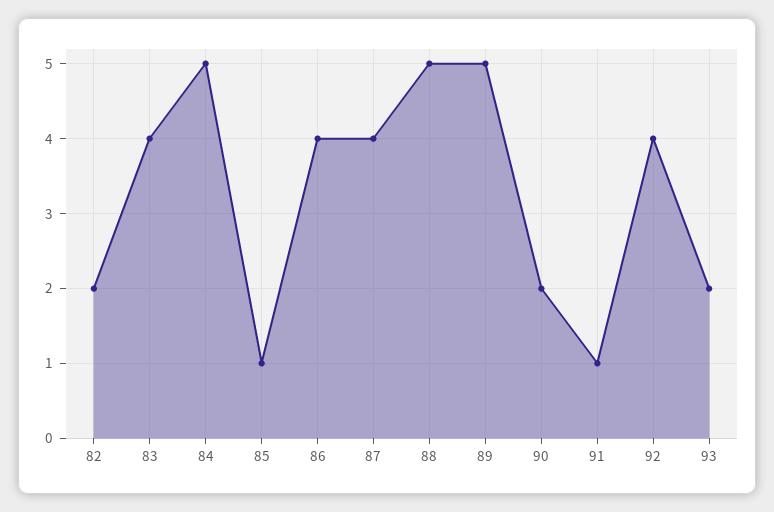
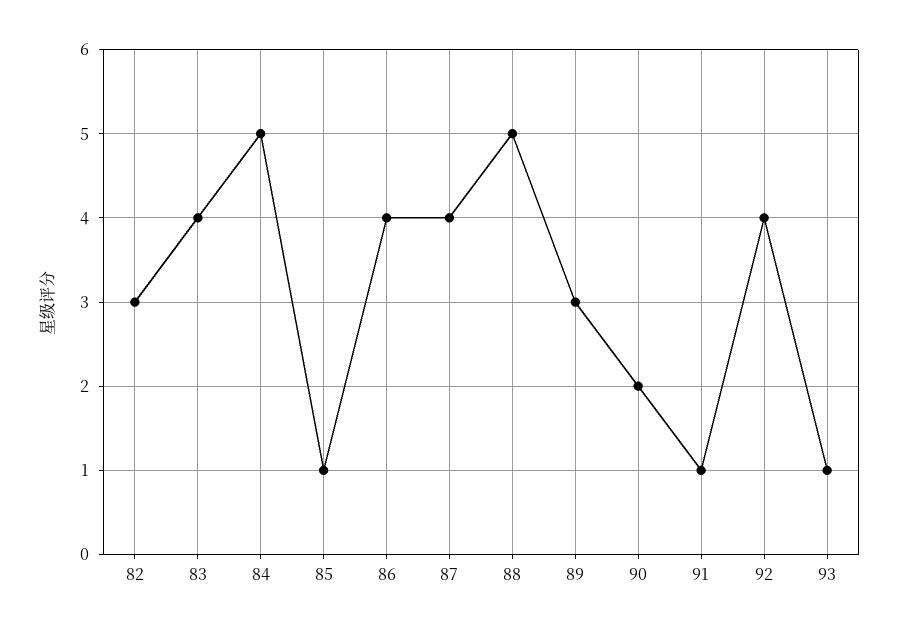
  {
-   "82": 2,
+   "82": 3,
    "83": 4,
    "84": 5,
    "85": 1,
    "86": 4,
    "87": 4,
    "88": 5,
-   "89": 5,
+   "89": 3,
    "90": 2,
    "91": 1,
    "92": 4,
-   "93": 2
+   "93": 1
  }

